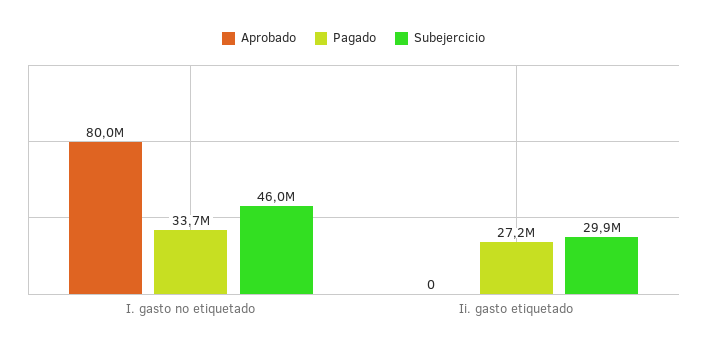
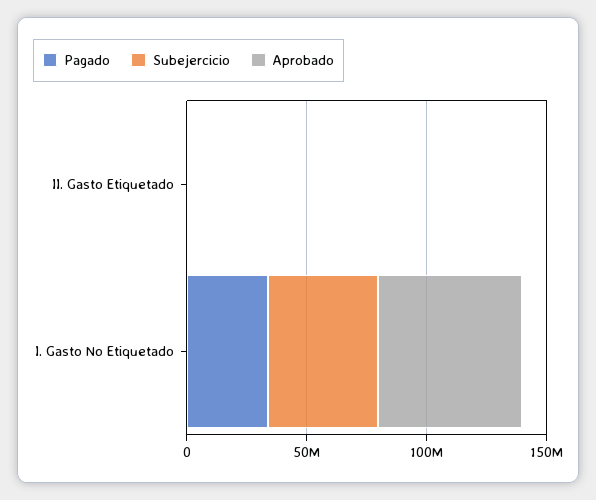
  {
    "Aprobado": {
-     "I. gasto no etiquetado": 80000000,
+     "I. gasto no etiquetado": 60000000,
      "Ii. gasto etiquetado": 0
    },
    "Pagado": {
      "I. gasto no etiquetado": 33700000,
-     "Ii. gasto etiquetado": 27200000
+     "Ii. gasto etiquetado": 0
    },
    "Subejercicio": {
      "I. gasto no etiquetado": 46000000,
-     "Ii. gasto etiquetado": 29900000
+     "Ii. gasto etiquetado": 0
    }
  }

